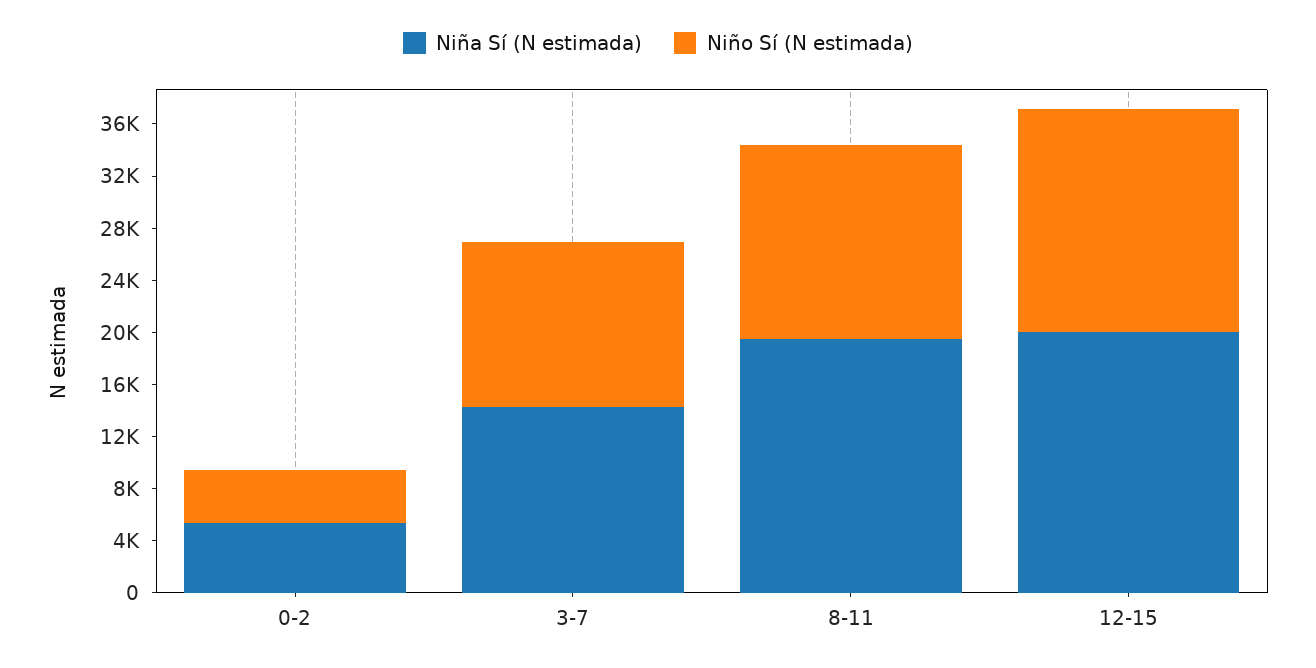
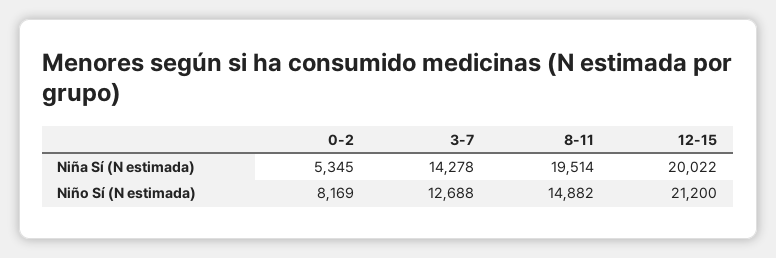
  {
    "Niña Sí (N estimada)": {
      "0-2": 5345,
      "3-7": 14278,
      "8-11": 19514,
      "12-15": 20022
    },
    "Niño Sí (N estimada)": {
-     "0-2": 4000,
+     "0-2": 8169,
      "3-7": 12688,
      "8-11": 14882,
-     "12-15": 17000
+     "12-15": 21200
    }
  }

